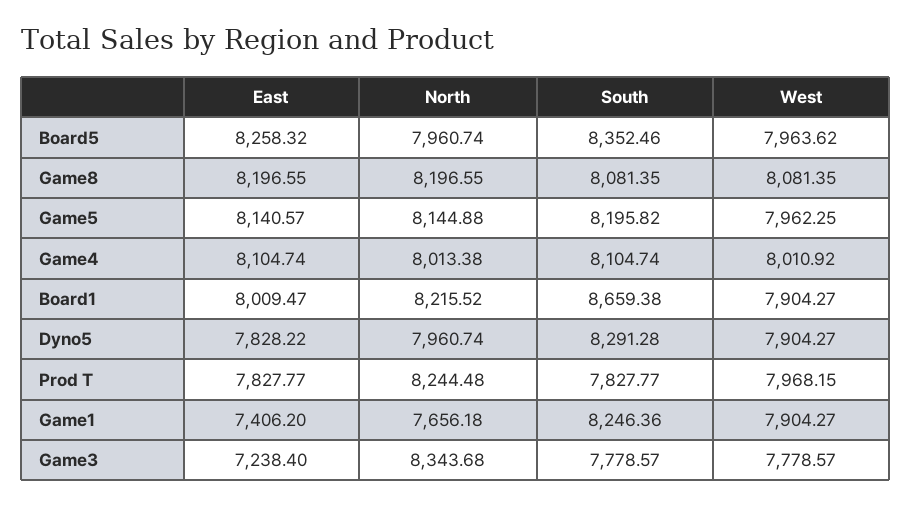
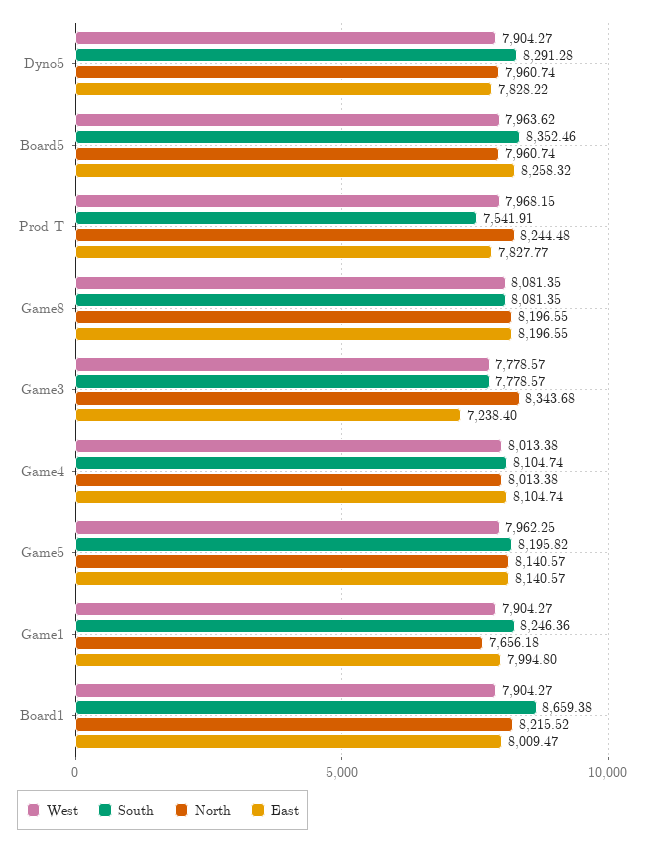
  {
    "East": {
      "Board5": 8258.32,
      "Game8": 8196.55,
      "Game5": 8140.57,
      "Game4": 8104.74,
      "Board1": 8009.47,
      "Dyno5": 7828.22,
      "Prod T": 7827.77,
-     "Game1": 7406.2,
+     "Game1": 7994.8,
      "Game3": 7238.4
    },
    "North": {
      "Board5": 7960.74,
      "Game8": 8196.55,
-     "Game5": 8144.88,
+     "Game5": 8140.57,
      "Game4": 8013.38,
      "Board1": 8215.52,
      "Dyno5": 7960.74,
      "Prod T": 8244.48,
      "Game1": 7656.18,
      "Game3": 8343.68
    },
    "South": {
      "Board5": 8352.46,
      "Game8": 8081.35,
      "Game5": 8195.82,
      "Game4": 8104.74,
      "Board1": 8659.38,
      "Dyno5": 8291.28,
-     "Prod T": 7827.77,
+     "Prod T": 7541.91,
      "Game1": 8246.36,
      "Game3": 7778.57
    },
    "West": {
      "Board5": 7963.62,
      "Game8": 8081.35,
      "Game5": 7962.25,
-     "Game4": 8010.92,
+     "Game4": 8013.38,
      "Board1": 7904.27,
      "Dyno5": 7904.27,
      "Prod T": 7968.15,
      "Game1": 7904.27,
      "Game3": 7778.57
    }
  }

